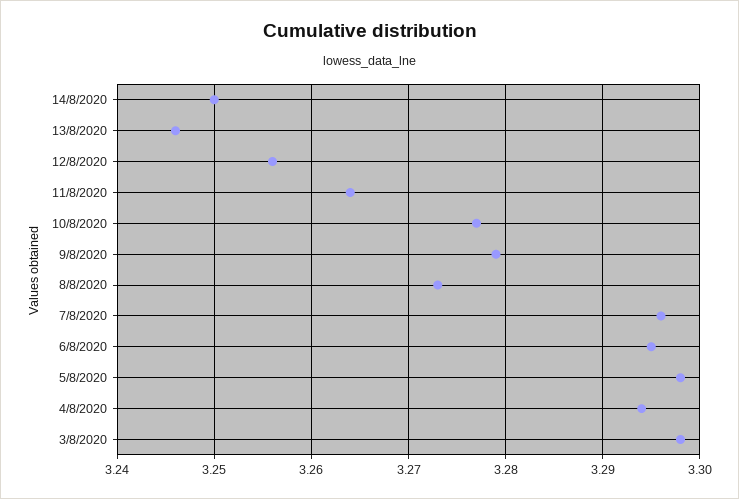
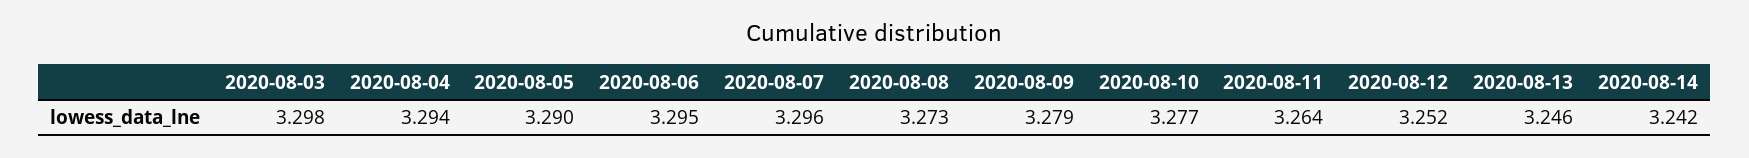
  {
-   "14/8/2020": 3.25,
+   "14/8/2020": 3.242,
    "13/8/2020": 3.246,
-   "12/8/2020": 3.256,
+   "12/8/2020": 3.252,
    "11/8/2020": 3.264,
    "10/8/2020": 3.277,
    "9/8/2020": 3.279,
    "8/8/2020": 3.273,
    "7/8/2020": 3.296,
    "6/8/2020": 3.295,
-   "5/8/2020": 3.298,
+   "5/8/2020": 3.29,
    "4/8/2020": 3.294,
    "3/8/2020": 3.298
  }

